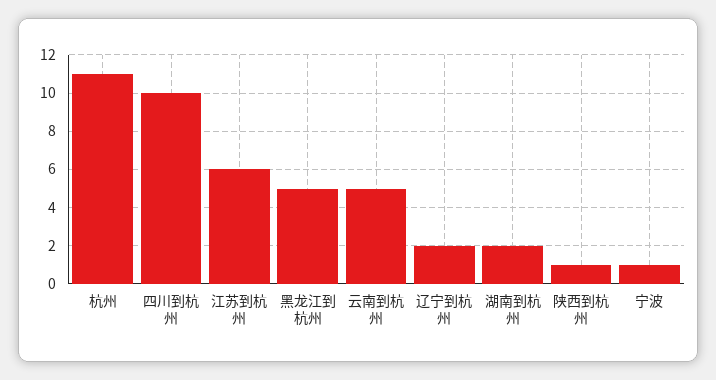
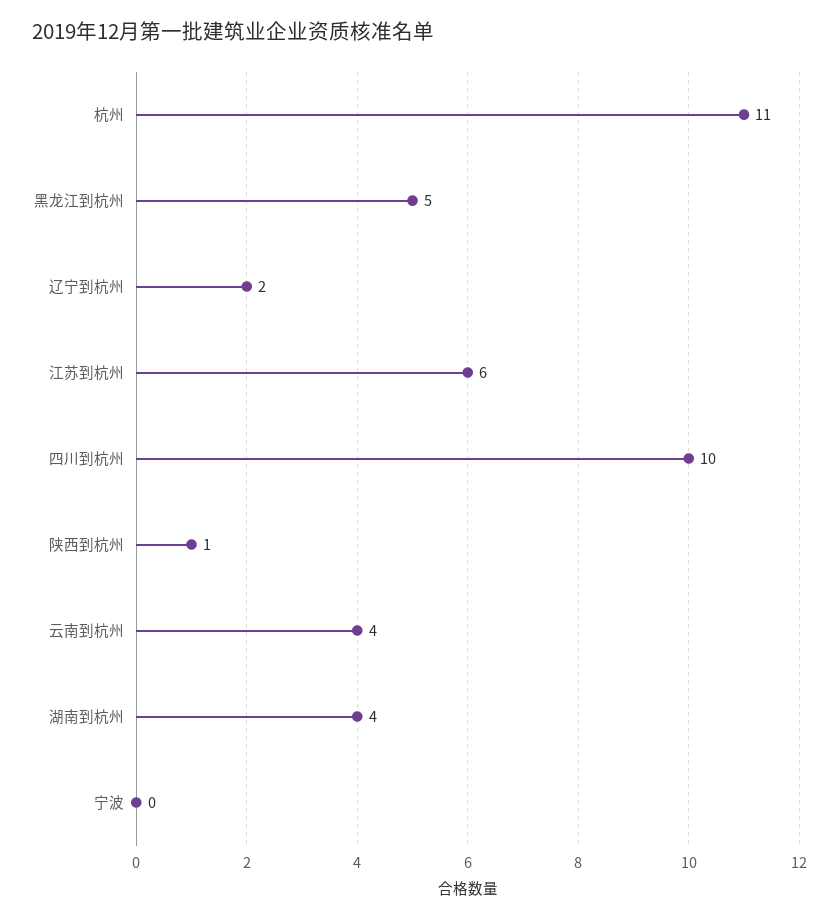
  {
    "杭州": 11,
    "四川到杭州": 10,
    "江苏到杭州": 6,
    "黑龙江到杭州": 5,
-   "云南到杭州": 5,
+   "云南到杭州": 4,
    "辽宁到杭州": 2,
-   "湖南到杭州": 2,
+   "湖南到杭州": 4,
    "陕西到杭州": 1,
-   "宁波": 1
+   "宁波": 0
  }

